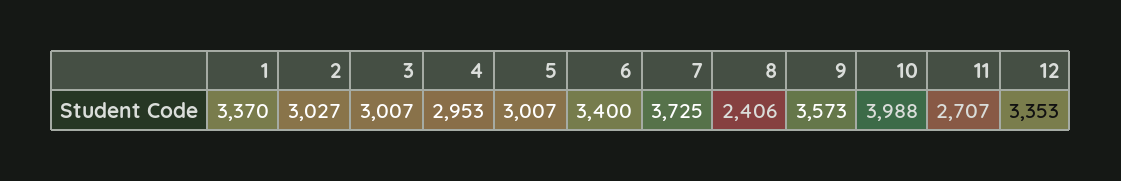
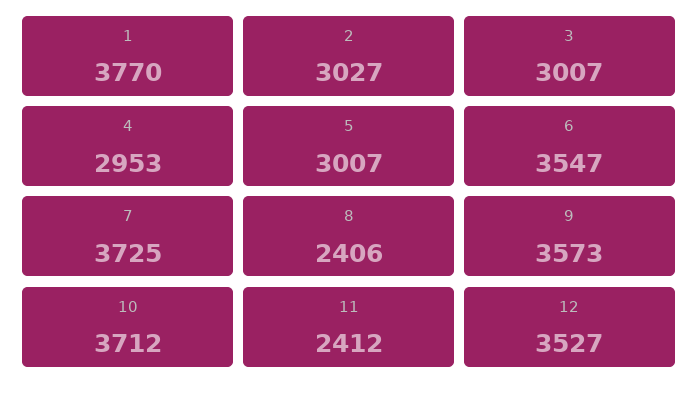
  {
-   "1": 3370,
+   "1": 3770,
    "2": 3027,
    "3": 3007,
    "4": 2953,
    "5": 3007,
-   "6": 3400,
+   "6": 3547,
    "7": 3725,
    "8": 2406,
    "9": 3573,
-   "10": 3988,
+   "10": 3712,
-   "11": 2707,
+   "11": 2412,
-   "12": 3353
+   "12": 3527
  }

